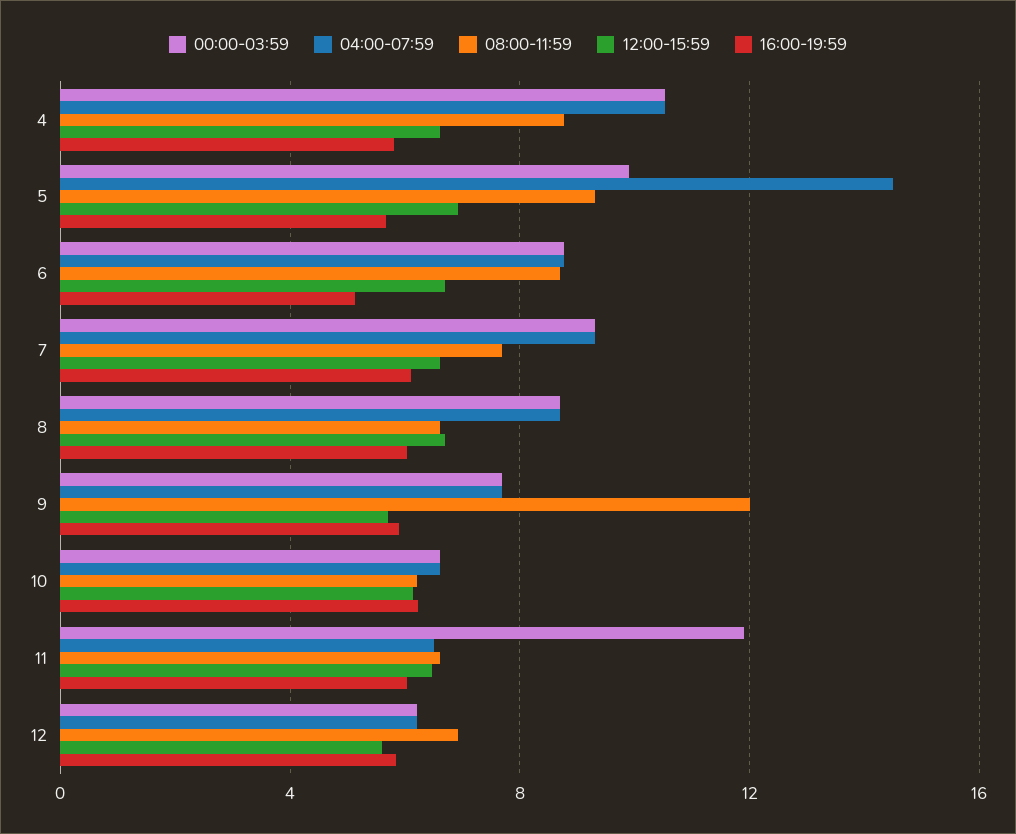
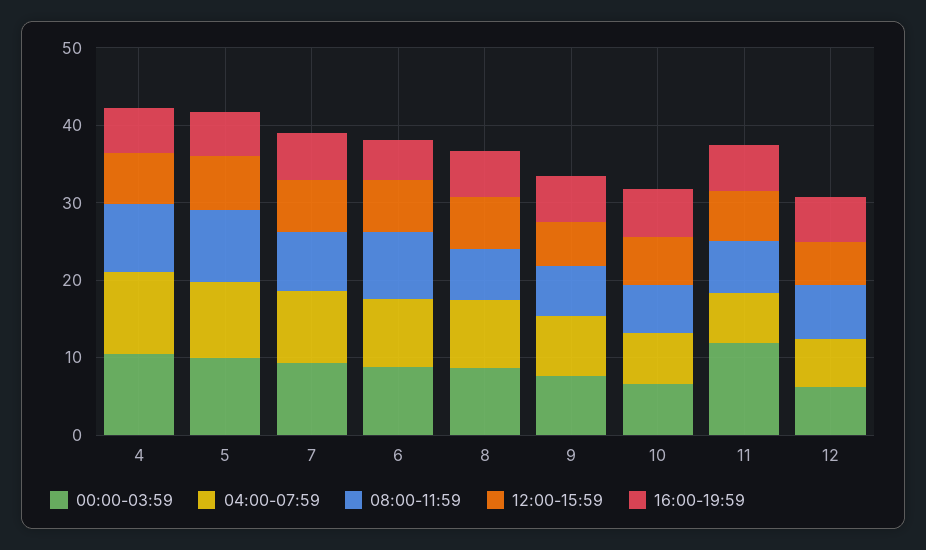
  {
    "00:00-03:59": {
      "4": 10.5,
      "5": 10,
      "6": 9,
      "7": 9.5,
      "8": 8.5,
      "9": 7.5,
      "10": 6.5,
      "11": 12,
      "12": 6
    },
    "04:00-07:59": {
      "4": 10.5,
-     "5": 14.5,
+     "5": 10,
      "6": 9,
      "7": 9.5,
      "8": 8.5,
      "9": 7.5,
      "10": 6.5,
      "11": 6.5,
      "12": 6
    },
    "08:00-11:59": {
      "4": 9,
      "5": 9.5,
      "6": 8.5,
      "7": 7.5,
      "8": 6.5,
-     "9": 12,
+     "9": 6,
      "10": 6,
      "11": 6.5,
      "12": 7
    },
    "12:00-15:59": {
      "4": 6.5,
      "5": 7,
      "6": 6.5,
      "7": 6.5,
      "8": 6.5,
      "9": 5.5,
      "10": 6,
      "11": 6.5,
      "12": 5.5
    },
    "16:00-19:59": {
      "4": 6,
      "5": 5.5,
      "6": 5,
      "7": 6,
      "8": 6,
      "9": 6,
      "10": 6,
      "11": 6,
      "12": 6
    }
  }

